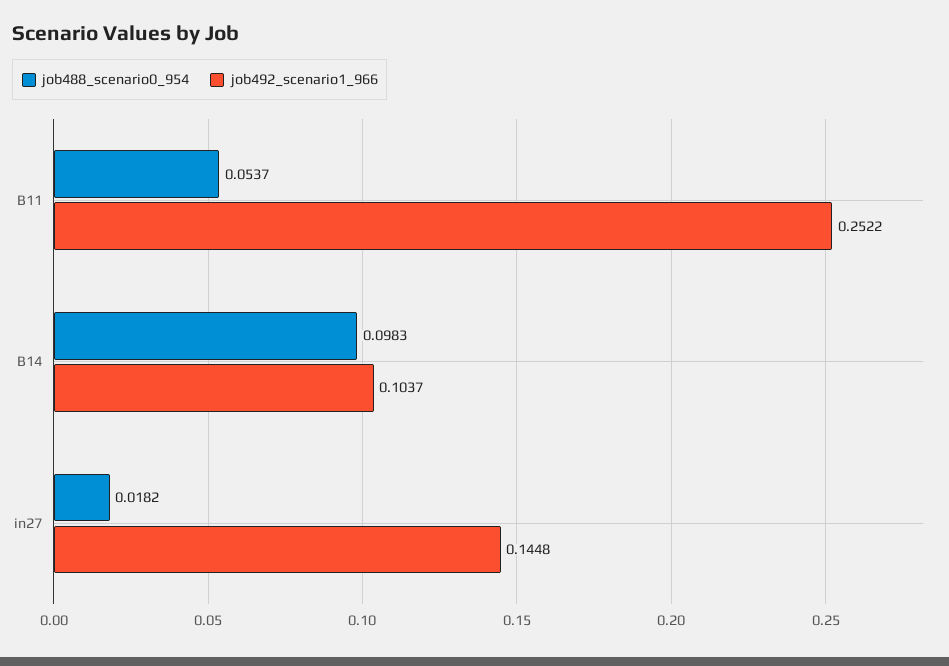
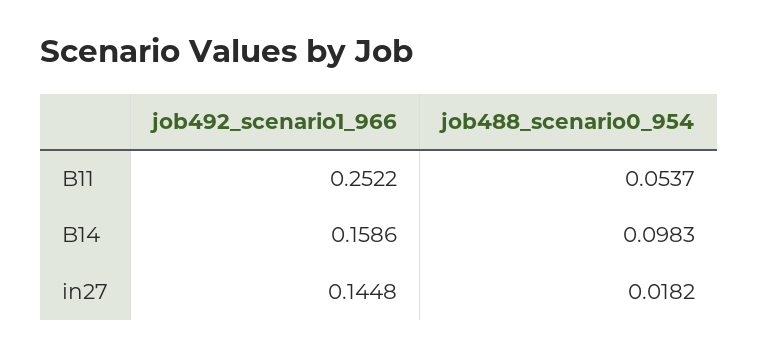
  {
    "job488_scenario0_954": {
      "B11": 0.0537,
      "B14": 0.0983,
      "in27": 0.0182
    },
    "job492_scenario1_966": {
      "B11": 0.2522,
-     "B14": 0.1037,
+     "B14": 0.1586,
      "in27": 0.1448
    }
  }

